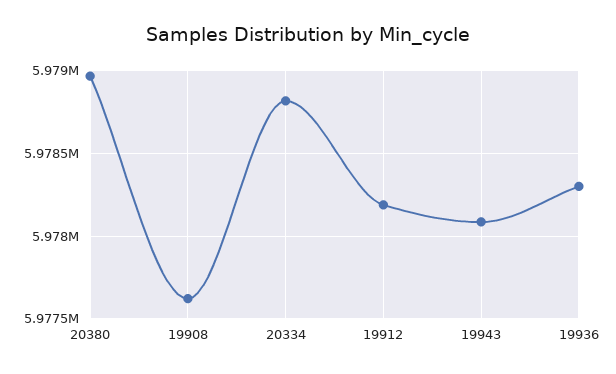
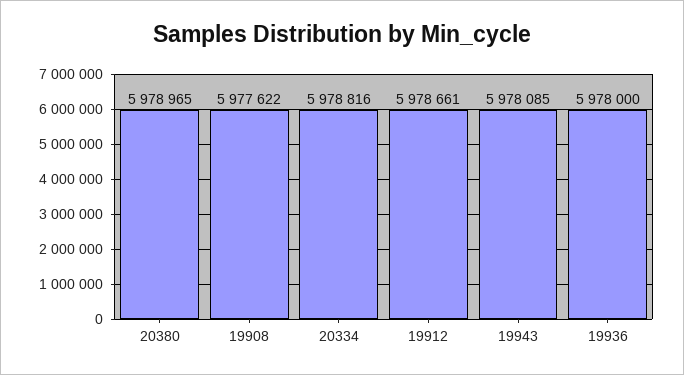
  {
    "20380": 5978965,
    "19908": 5977622,
    "20334": 5978816,
-   "19912": 5978200,
+   "19912": 5978661,
    "19943": 5978085,
-   "19936": 5978300
+   "19936": 5978000
  }

